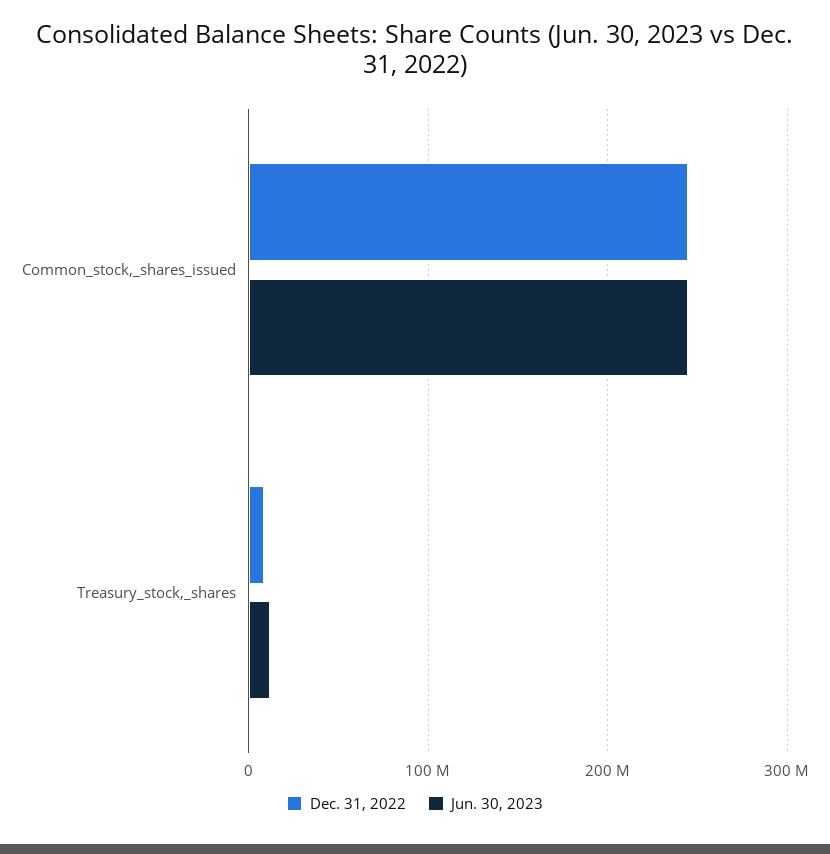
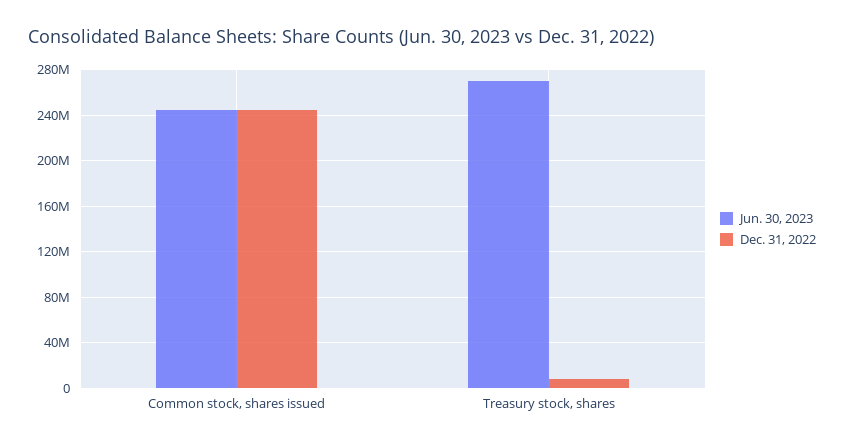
  {
    "Dec. 31, 2022": {
      "Common_stock,_shares_issued": 240000000,
      "Treasury_stock,_shares": 10000000
    },
    "Jun. 30, 2023": {
      "Common_stock,_shares_issued": 240000000,
-     "Treasury_stock,_shares": 10000000
+     "Treasury_stock,_shares": 270000000
    }
  }

